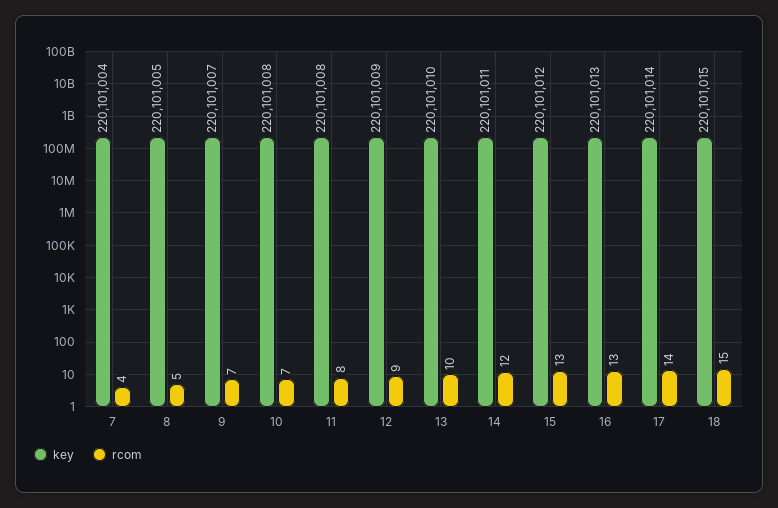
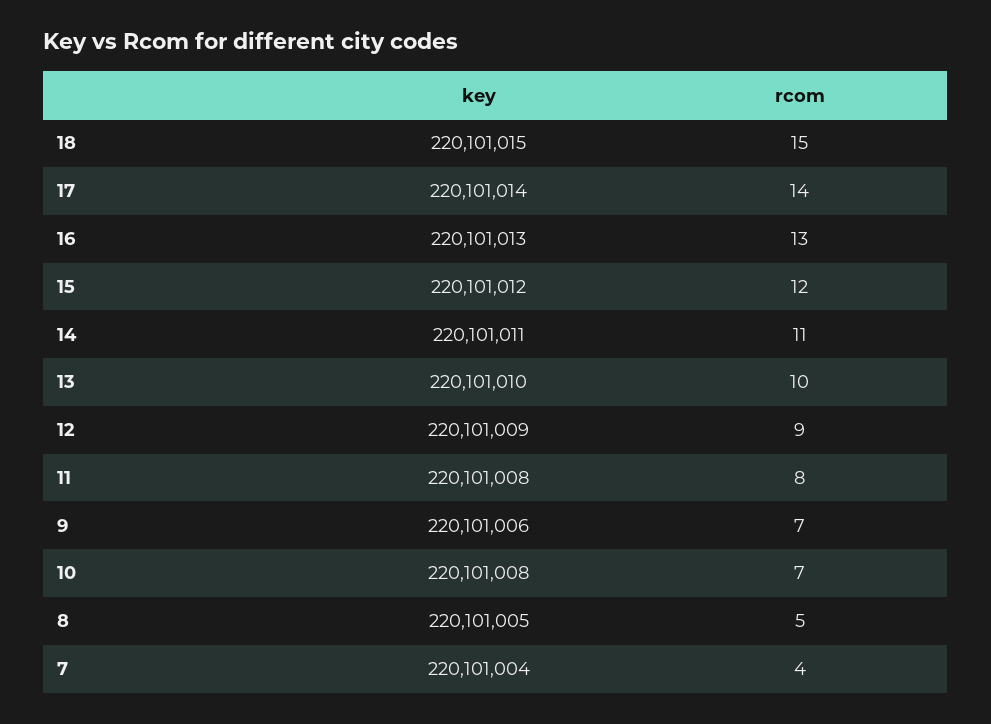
  {
    "key": {
      "7": 220101004,
      "8": 220101005,
-     "9": 220101007,
+     "9": 220101006,
      "10": 220101008,
      "11": 220101008,
      "12": 220101009,
      "13": 220101010,
      "14": 220101011,
      "15": 220101012,
      "16": 220101013,
      "17": 220101014,
      "18": 220101015
    },
    "rcom": {
      "7": 4,
      "8": 5,
      "9": 7,
      "10": 7,
      "11": 8,
      "12": 9,
      "13": 10,
-     "14": 12,
+     "14": 11,
-     "15": 13,
+     "15": 12,
      "16": 13,
      "17": 14,
      "18": 15
    }
  }

